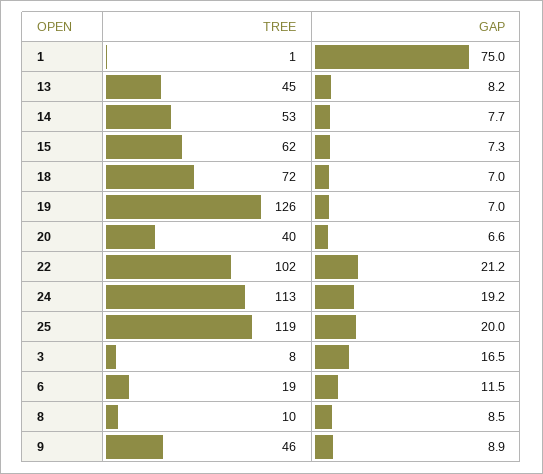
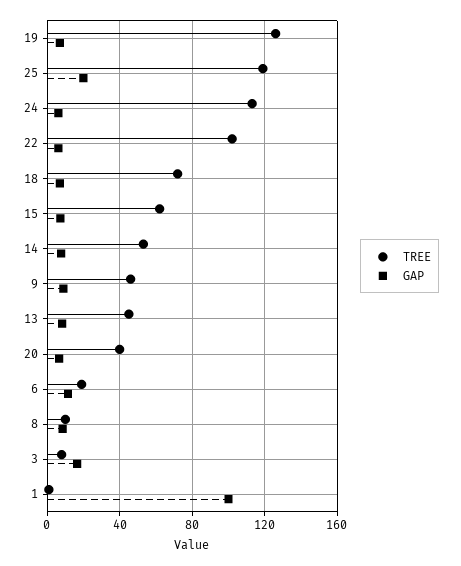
  {
    "TREE": {
      "1": 1,
      "13": 45,
      "14": 53,
      "15": 62,
      "18": 72,
      "19": 126,
      "20": 40,
      "22": 102,
      "24": 113,
      "25": 119,
      "3": 8,
      "6": 19,
      "8": 10,
      "9": 46
    },
    "GAP": {
-     "1": 75,
+     "1": 100,
      "13": 8.2,
      "14": 7.7,
      "15": 7.3,
      "18": 7,
      "19": 7,
      "20": 6.6,
-     "22": 21.2,
+     "22": 5,
-     "24": 19.2,
+     "24": 5,
      "25": 20,
      "3": 16.5,
      "6": 11.5,
      "8": 8.5,
      "9": 8.9
    }
  }

